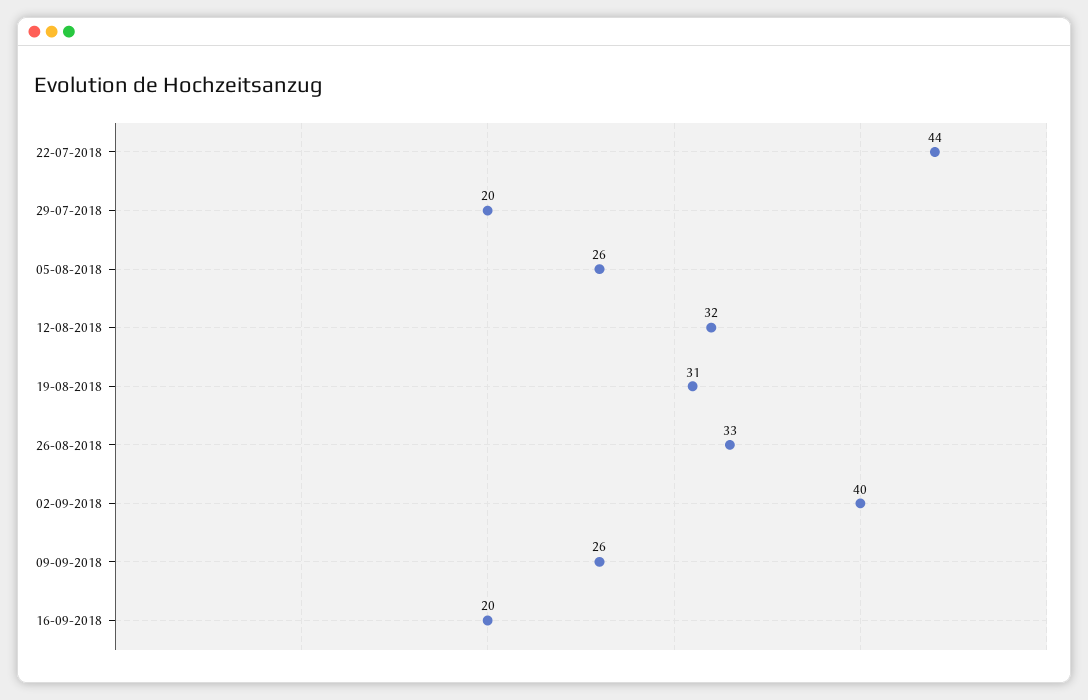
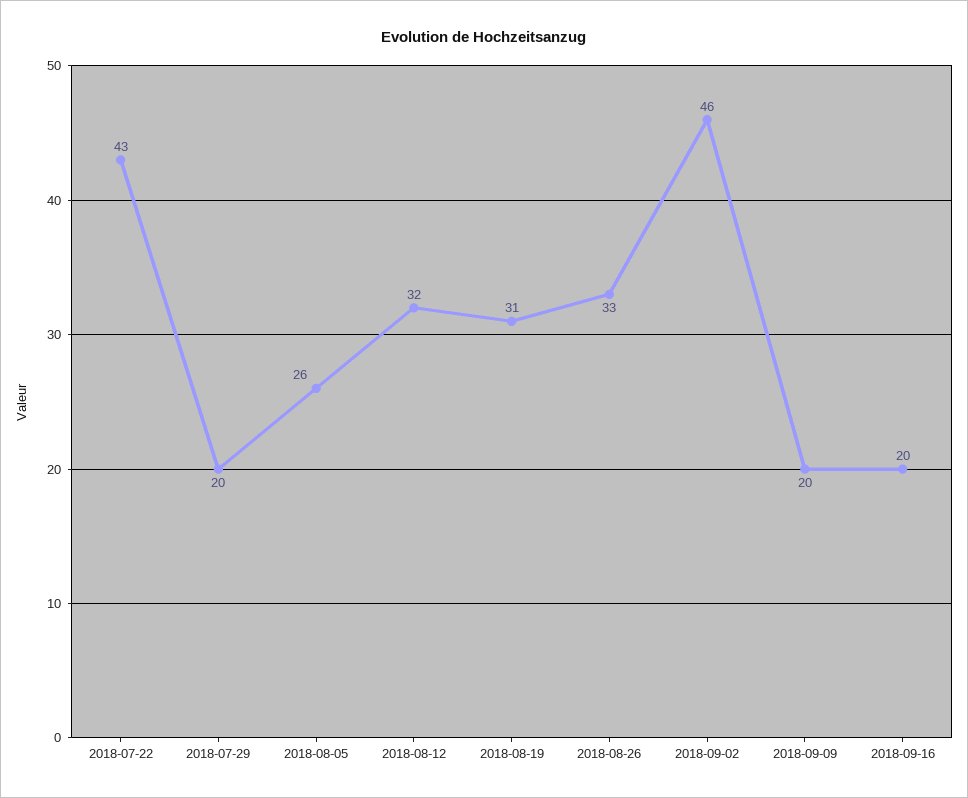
  {
-   "22-07-2018": 44,
+   "22-07-2018": 43,
    "29-07-2018": 20,
    "05-08-2018": 26,
    "12-08-2018": 32,
    "19-08-2018": 31,
    "26-08-2018": 33,
-   "02-09-2018": 40,
+   "02-09-2018": 46,
-   "09-09-2018": 26,
+   "09-09-2018": 20,
    "16-09-2018": 20
  }

